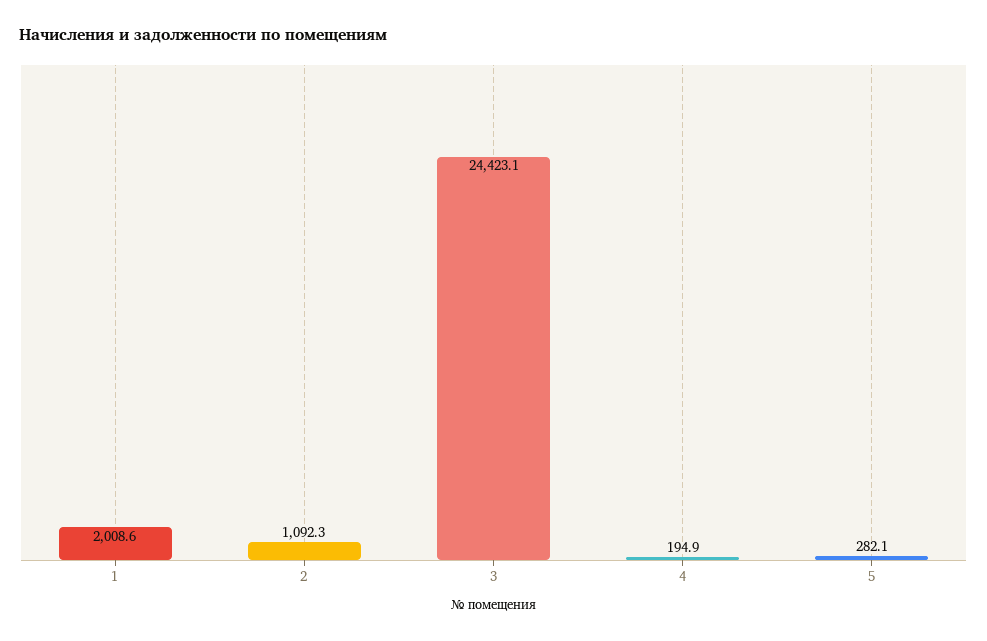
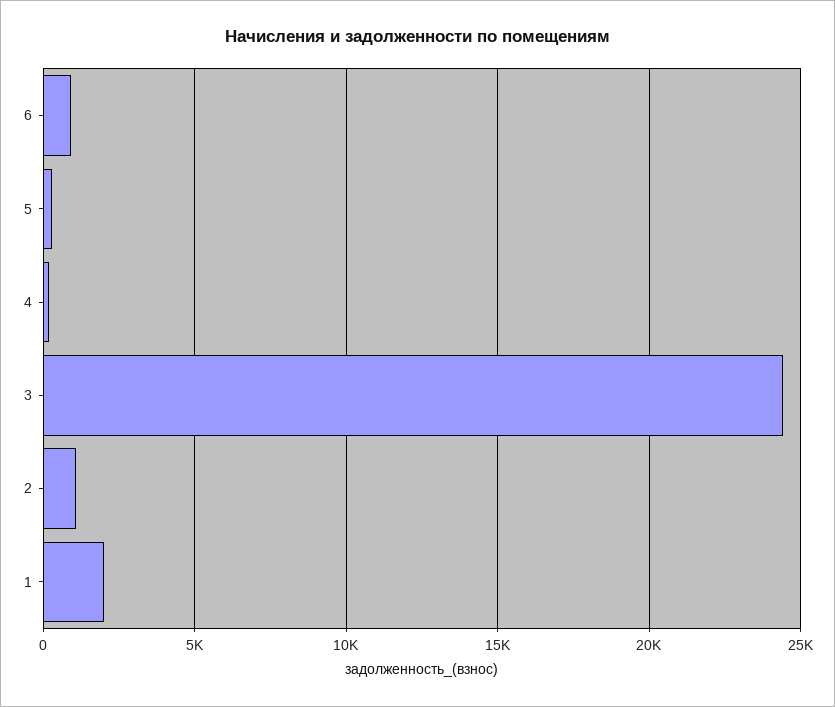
  {
    "1": 2008.6,
    "2": 1092.3,
    "3": 24423.1,
    "4": 194.9,
-   "5": 282.1
+   "5": 282.1,
+   "6": 1000
  }

